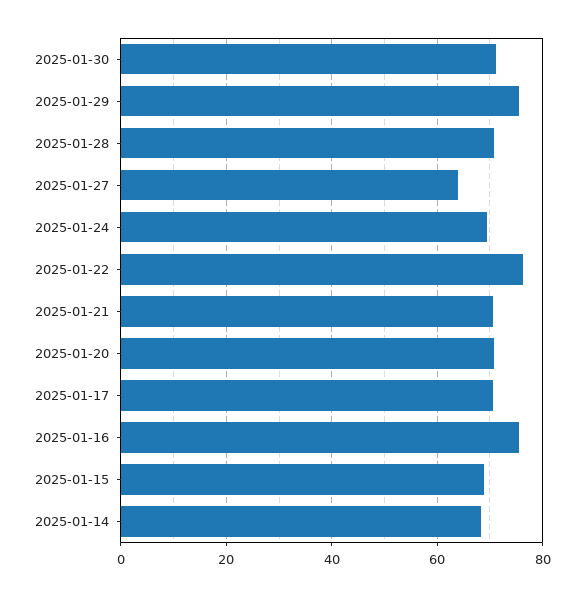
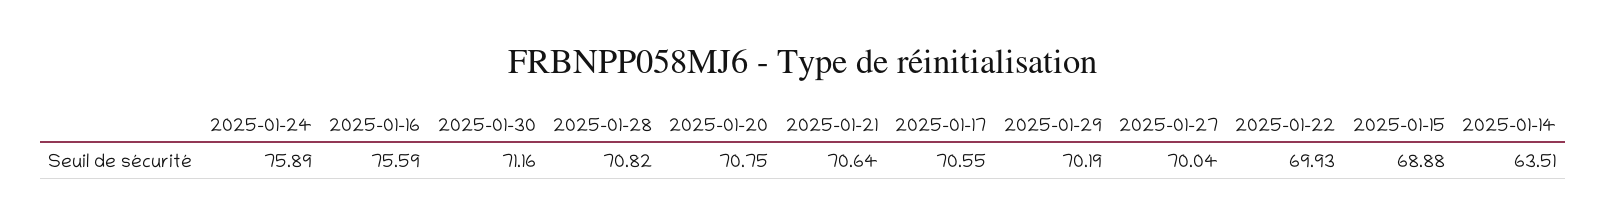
  {
    "2025-01-30": 71.16,
-   "2025-01-29": 76,
+   "2025-01-29": 70.19,
    "2025-01-28": 70.82,
-   "2025-01-27": 64,
+   "2025-01-27": 70.04,
-   "2025-01-24": 70,
+   "2025-01-24": 75.89,
-   "2025-01-22": 76,
+   "2025-01-22": 69.93,
    "2025-01-21": 70.64,
    "2025-01-20": 70.75,
    "2025-01-17": 70.55,
    "2025-01-16": 75.59,
    "2025-01-15": 68.88,
-   "2025-01-14": 68
+   "2025-01-14": 63.51
  }

